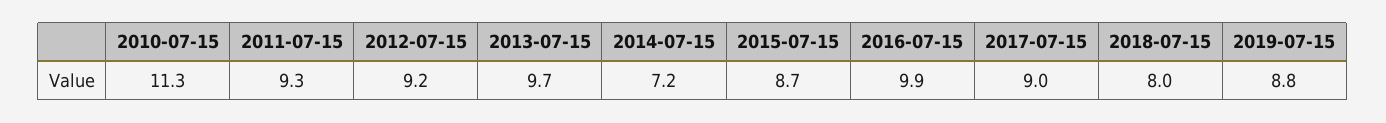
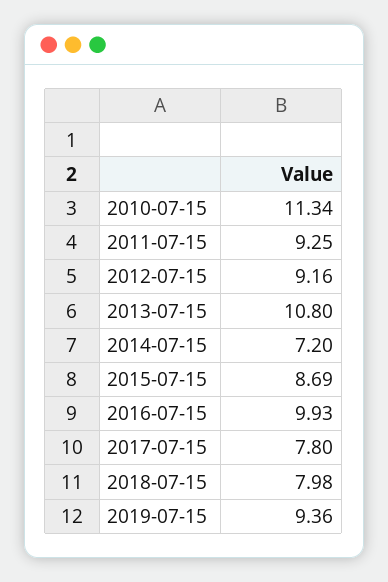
  {
    "2010-07-15": 11.34,
    "2011-07-15": 9.25,
    "2012-07-15": 9.16,
-   "2013-07-15": 9.7,
+   "2013-07-15": 10.8,
    "2014-07-15": 7.2,
    "2015-07-15": 8.69,
    "2016-07-15": 9.93,
-   "2017-07-15": 9,
+   "2017-07-15": 7.8,
    "2018-07-15": 7.98,
-   "2019-07-15": 8.8
+   "2019-07-15": 9.36
  }

